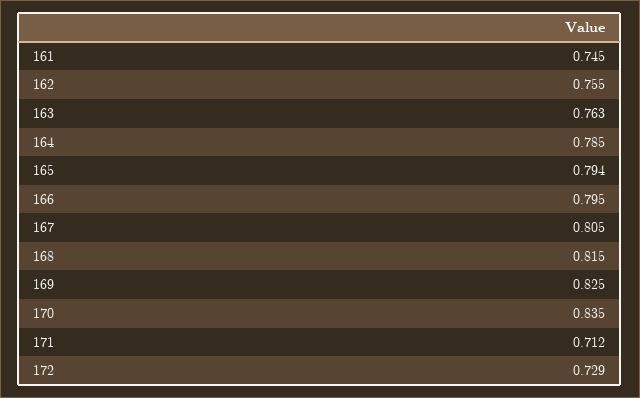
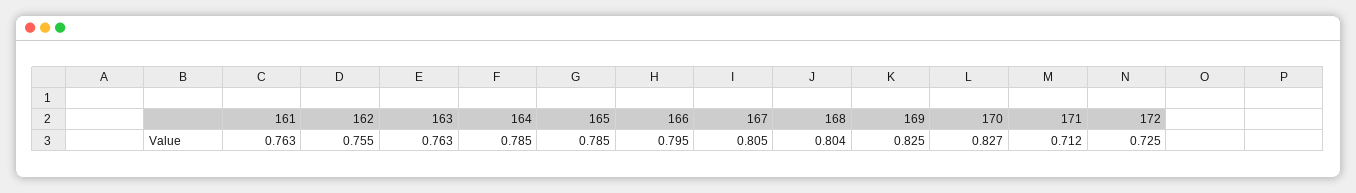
  {
-   "161": 0.745,
+   "161": 0.763,
    "162": 0.755,
    "163": 0.763,
    "164": 0.785,
-   "165": 0.794,
+   "165": 0.785,
    "166": 0.795,
    "167": 0.805,
-   "168": 0.815,
+   "168": 0.804,
    "169": 0.825,
-   "170": 0.835,
+   "170": 0.827,
    "171": 0.712,
-   "172": 0.729
+   "172": 0.725
  }

